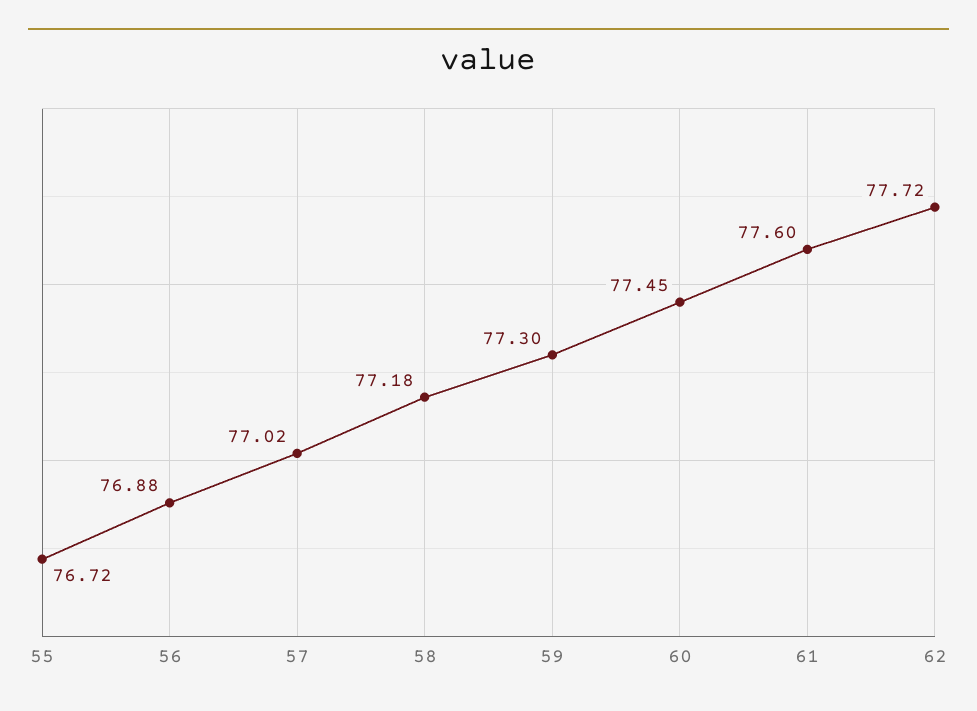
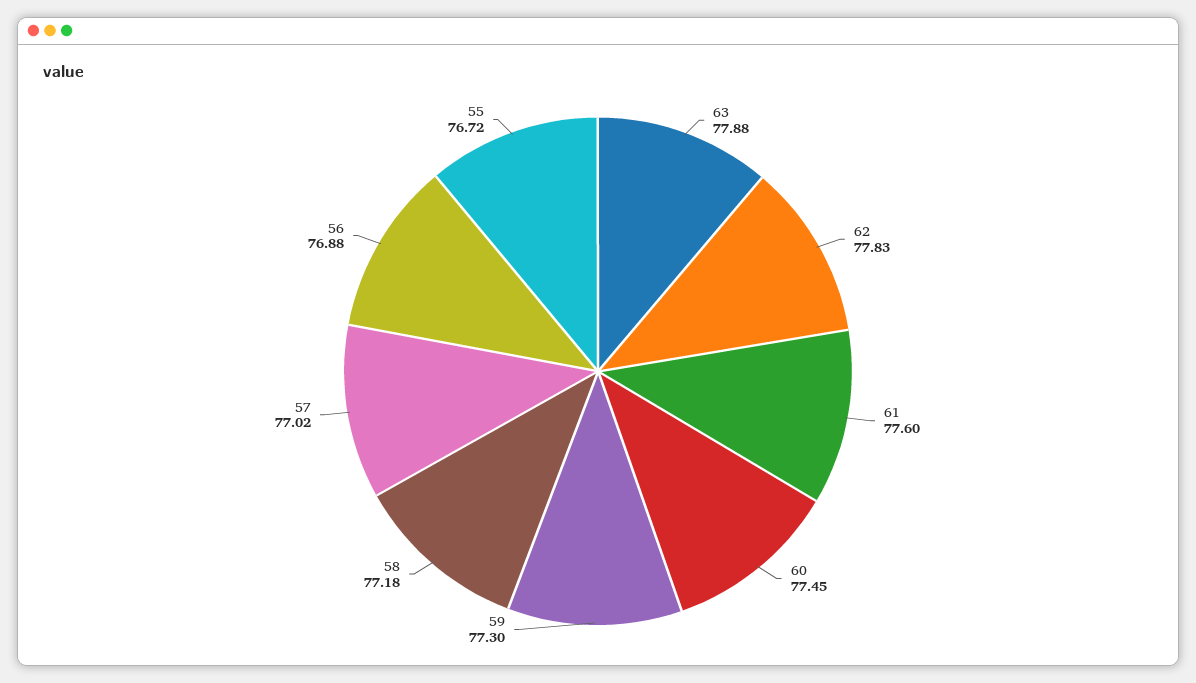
  {
    "55": 76.72,
    "56": 76.88,
    "57": 77.02,
    "58": 77.18,
    "59": 77.3,
    "60": 77.45,
    "61": 77.6,
-   "62": 77.72
+   "62": 77.83,
+   "63": 77.88
  }

